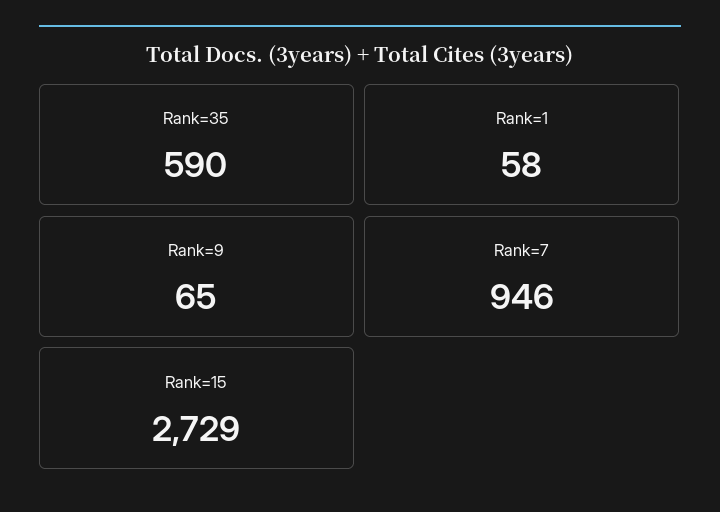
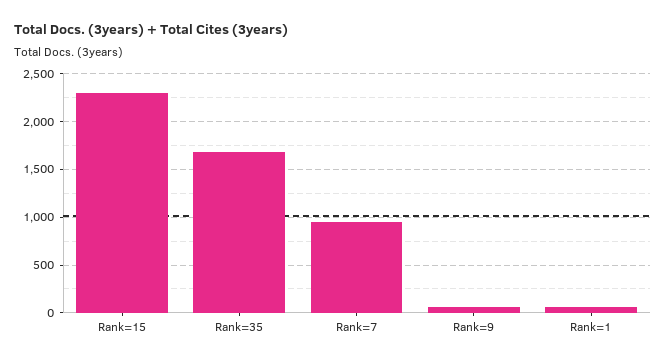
  {
-   "Rank=35": 590,
+   "Rank=35": 1700,
    "Rank=1": 58,
    "Rank=9": 65,
    "Rank=7": 946,
-   "Rank=15": 2729
+   "Rank=15": 2300
  }

